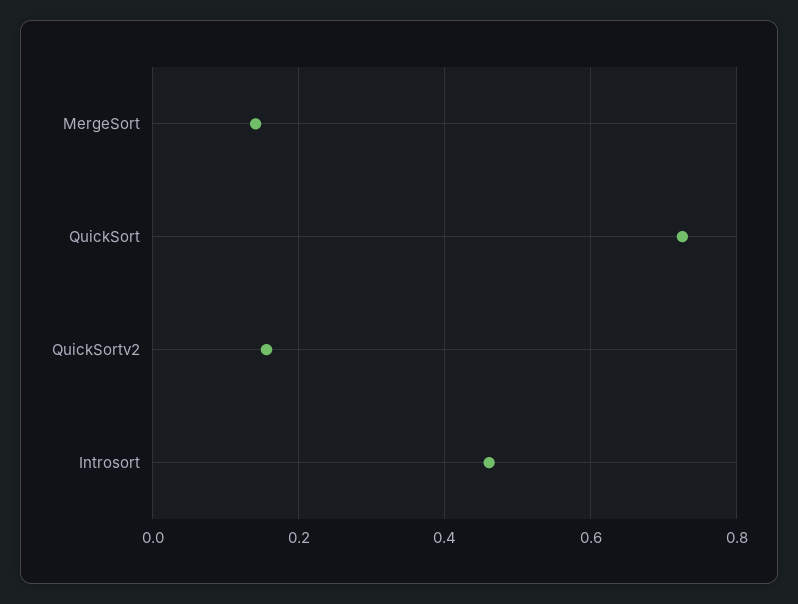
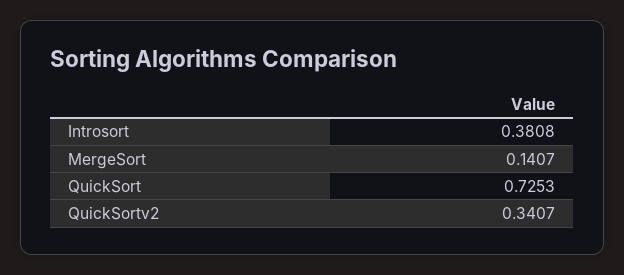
  {
    "MergeSort": 0.1407,
    "QuickSort": 0.7253,
-   "QuickSortv2": 0.16,
+   "QuickSortv2": 0.3407,
-   "Introsort": 0.46
+   "Introsort": 0.3808
  }

